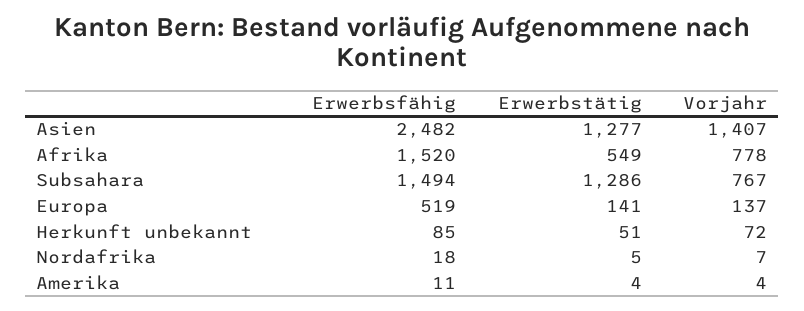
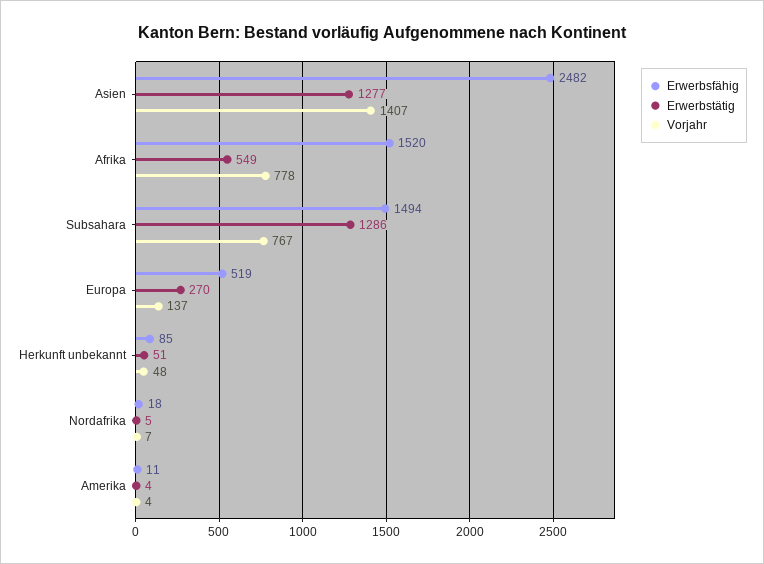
  {
    "Erwerbsfähig": {
      "Asien": 2482,
      "Afrika": 1520,
      "Subsahara": 1494,
      "Europa": 519,
      "Herkunft unbekannt": 85,
      "Nordafrika": 18,
      "Amerika": 11
    },
    "Erwerbstätig": {
      "Asien": 1277,
      "Afrika": 549,
      "Subsahara": 1286,
-     "Europa": 141,
+     "Europa": 270,
      "Herkunft unbekannt": 51,
      "Nordafrika": 5,
      "Amerika": 4
    },
    "Vorjahr": {
      "Asien": 1407,
      "Afrika": 778,
      "Subsahara": 767,
      "Europa": 137,
-     "Herkunft unbekannt": 72,
+     "Herkunft unbekannt": 48,
      "Nordafrika": 7,
      "Amerika": 4
    }
  }

